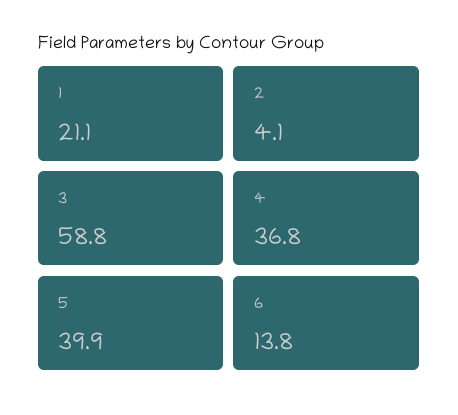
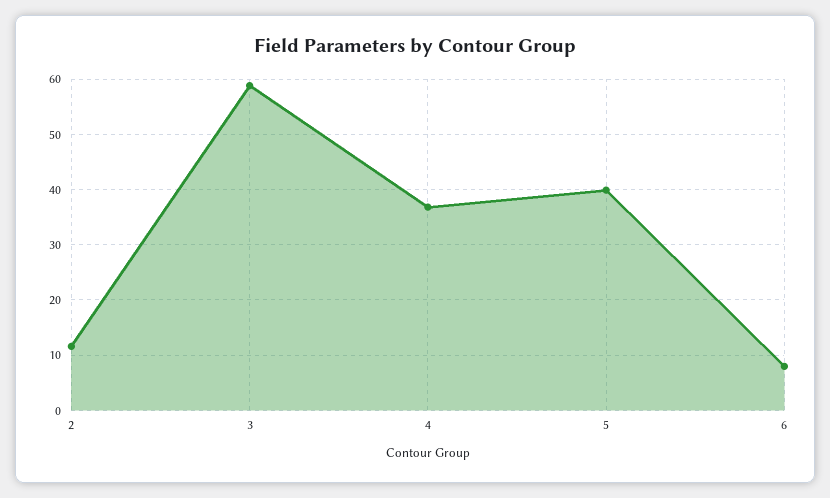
  {
-   "1": 21.1,
-   "2": 4.1,
+   "2": 12,
    "3": 58.8,
    "4": 36.8,
    "5": 39.9,
-   "6": 13.8
+   "6": 8
  }

